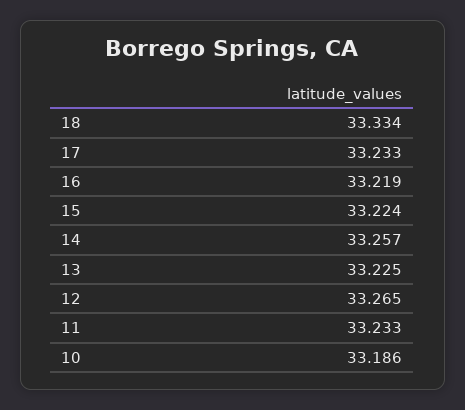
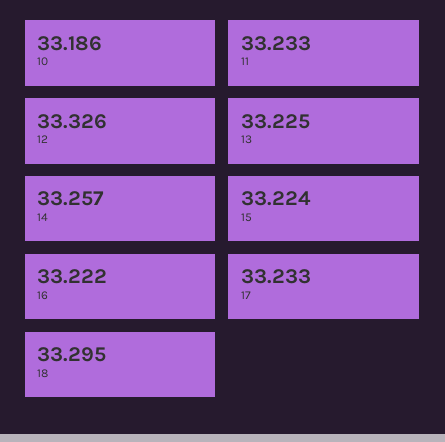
  {
-   "18": 33.334,
+   "18": 33.295,
    "17": 33.233,
-   "16": 33.219,
+   "16": 33.222,
    "15": 33.224,
    "14": 33.257,
    "13": 33.225,
-   "12": 33.265,
+   "12": 33.326,
    "11": 33.233,
    "10": 33.186
  }

